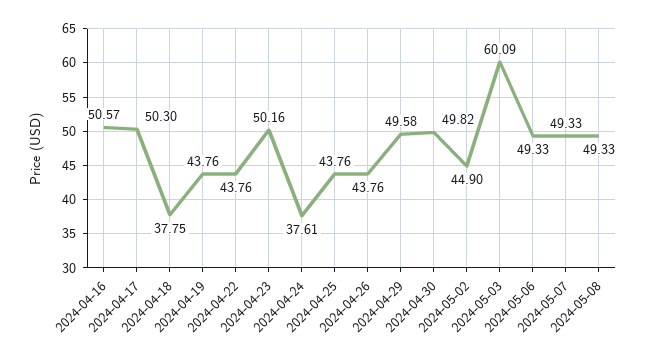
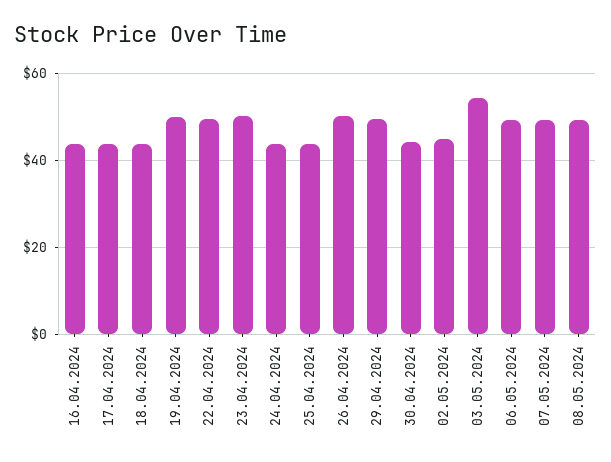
  {
-   "2024-04-16": 50.57,
+   "2024-04-16": 44,
-   "2024-04-17": 50.3,
+   "2024-04-17": 44,
-   "2024-04-18": 37.75,
+   "2024-04-18": 44,
-   "2024-04-19": 43.76,
+   "2024-04-19": 50,
-   "2024-04-22": 43.76,
+   "2024-04-22": 50,
    "2024-04-23": 50.16,
-   "2024-04-24": 37.61,
+   "2024-04-24": 44,
    "2024-04-25": 43.76,
-   "2024-04-26": 43.76,
+   "2024-04-26": 50,
    "2024-04-29": 49.58,
-   "2024-04-30": 49.82,
+   "2024-04-30": 44,
    "2024-05-02": 44.9,
-   "2024-05-03": 60.09,
+   "2024-05-03": 54,
    "2024-05-06": 49.33,
    "2024-05-07": 49.33,
    "2024-05-08": 49.33
  }

